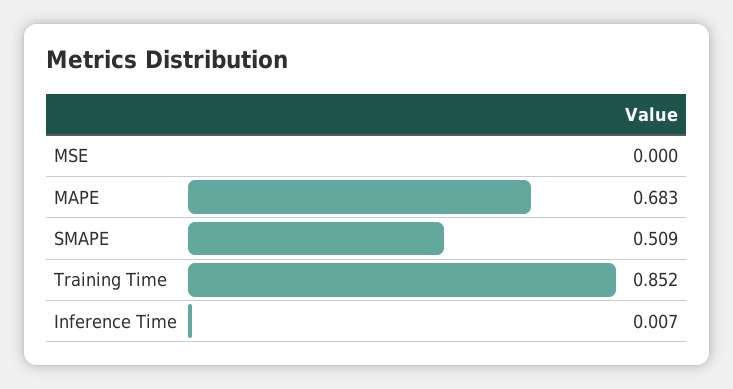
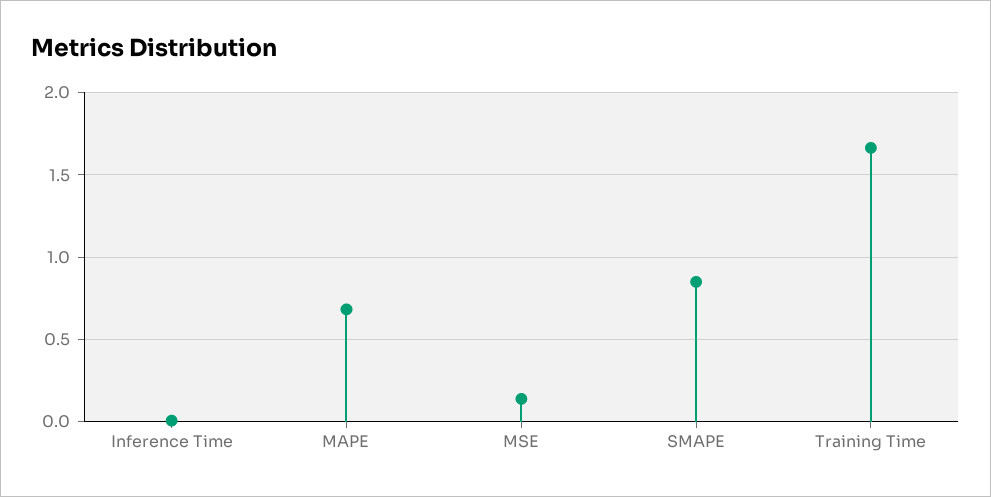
  {
-   "MSE": 0,
+   "MSE": 0.15,
    "MAPE": 0.683,
-   "SMAPE": 0.509,
+   "SMAPE": 0.85,
-   "Training Time": 0.852,
+   "Training Time": 1.65,
    "Inference Time": 0.007
  }

